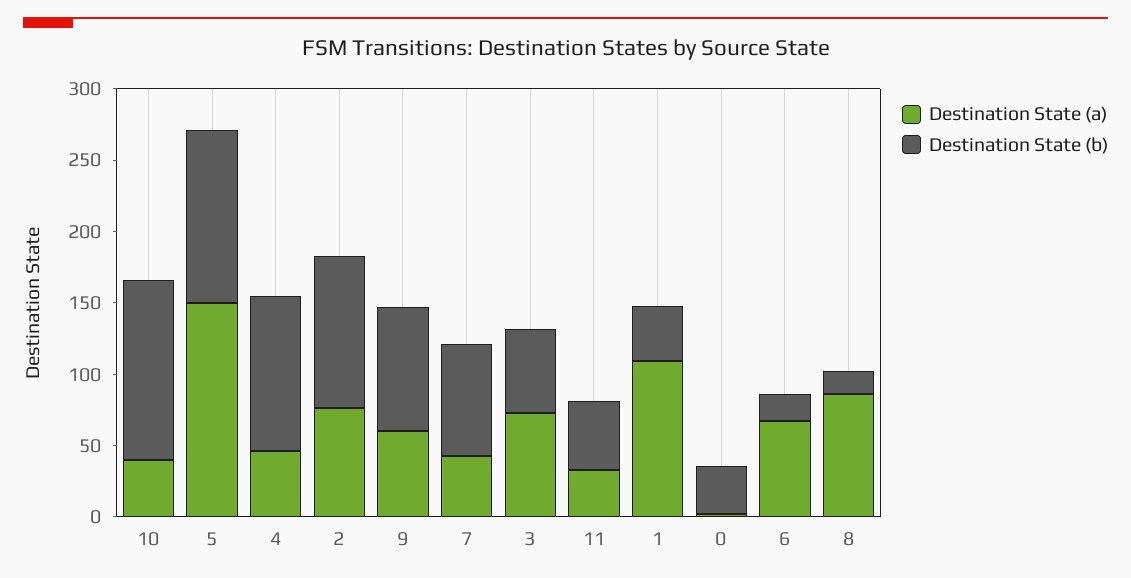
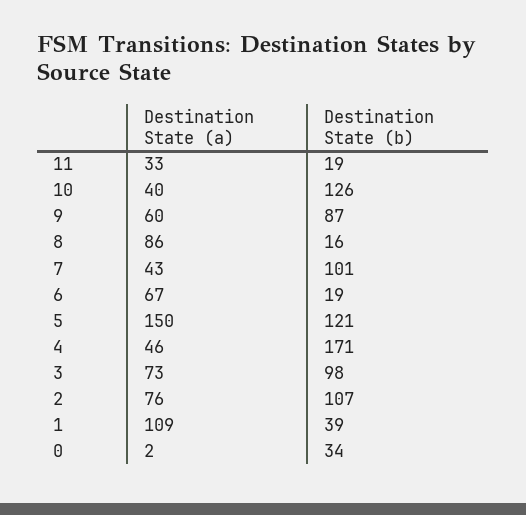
  {
    "Destination State (a)": {
      "10": 40,
      "5": 150,
      "4": 46,
      "2": 76,
      "9": 60,
      "7": 43,
      "3": 73,
      "11": 33,
      "1": 109,
      "0": 2,
      "6": 67,
      "8": 86
    },
    "Destination State (b)": {
      "10": 126,
      "5": 121,
-     "4": 110,
+     "4": 171,
      "2": 107,
      "9": 87,
-     "7": 80,
+     "7": 101,
-     "3": 60,
+     "3": 98,
-     "11": 50,
+     "11": 19,
      "1": 39,
      "0": 34,
      "6": 19,
      "8": 16
    }
  }

